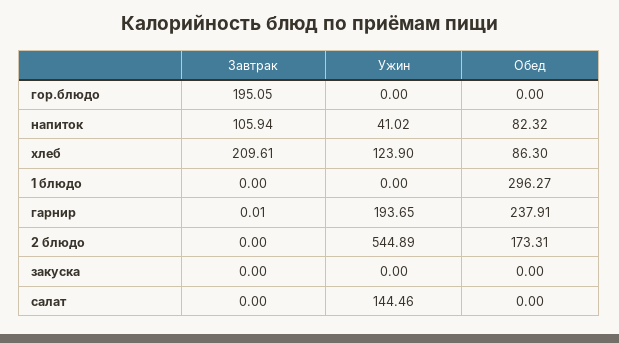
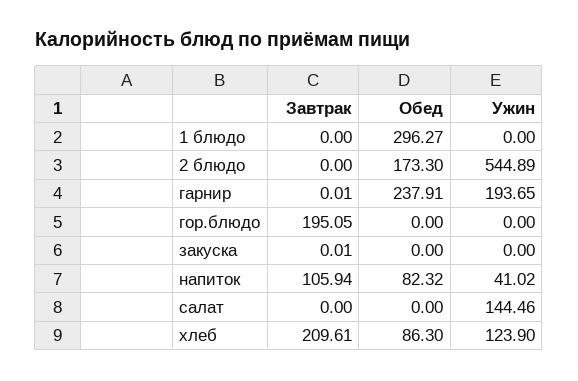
  {
    "Завтрак": {
      "гор.блюдо": 195.05,
      "напиток": 105.94,
      "хлеб": 209.61,
      "1 блюдо": 0,
      "гарнир": 0.01,
      "2 блюдо": 0,
-     "закуска": 0,
+     "закуска": 0.01,
      "салат": 0
    },
    "Ужин": {
      "гор.блюдо": 0,
      "напиток": 41.02,
      "хлеб": 123.9,
      "1 блюдо": 0,
      "гарнир": 193.65,
      "2 блюдо": 544.89,
      "закуска": 0,
      "салат": 144.46
    },
    "Обед": {
      "гор.блюдо": 0,
      "напиток": 82.32,
      "хлеб": 86.3,
      "1 блюдо": 296.27,
      "гарнир": 237.91,
-     "2 блюдо": 173.31,
+     "2 блюдо": 173.3,
      "закуска": 0,
      "салат": 0
    }
  }

